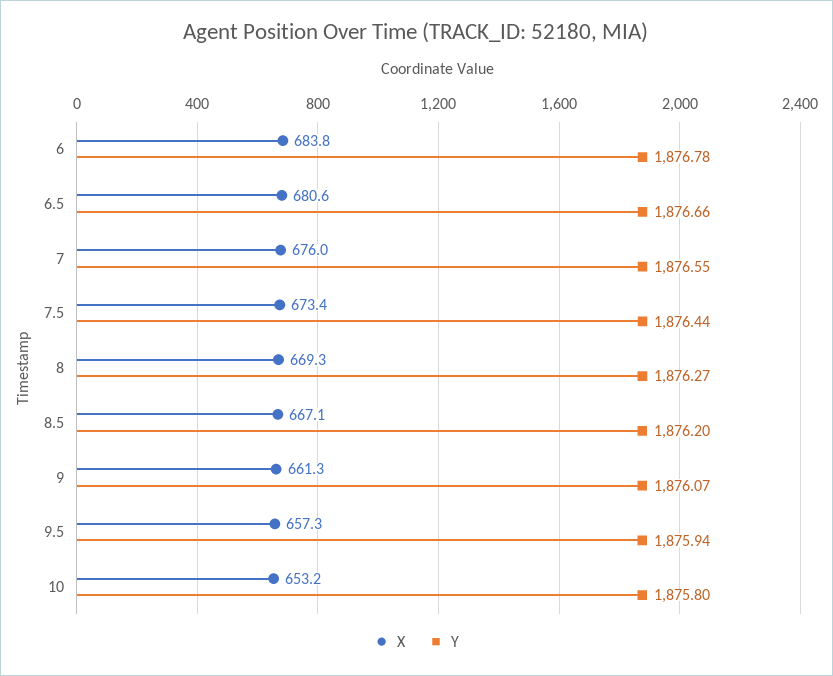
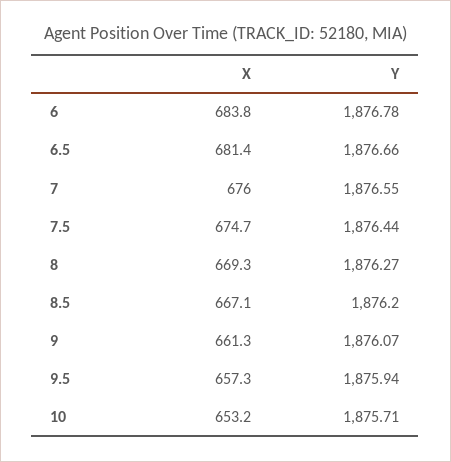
  {
    "X": {
      "6": 683.8,
-     "6.5": 680.6,
+     "6.5": 681.4,
      "7": 676,
-     "7.5": 673.4,
+     "7.5": 674.7,
      "8": 669.3,
      "8.5": 667.1,
      "9": 661.3,
      "9.5": 657.3,
      "10": 653.2
    },
    "Y": {
      "6": 1876.78,
      "6.5": 1876.66,
      "7": 1876.55,
      "7.5": 1876.44,
      "8": 1876.27,
      "8.5": 1876.2,
      "9": 1876.07,
      "9.5": 1875.94,
-     "10": 1875.8
+     "10": 1875.71
    }
  }

